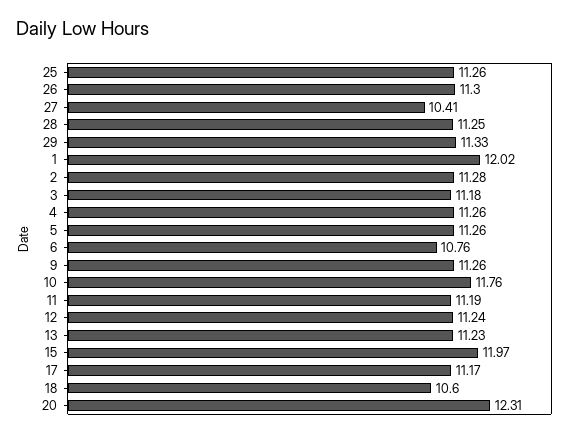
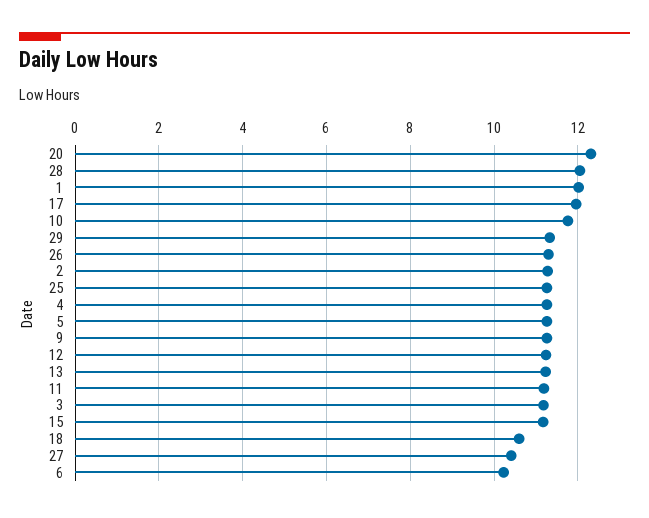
  {
    "25": 11.26,
    "26": 11.3,
    "27": 10.41,
-   "28": 11.25,
+   "28": 12,
    "29": 11.33,
    "1": 12.02,
    "2": 11.28,
    "3": 11.18,
    "4": 11.26,
    "5": 11.26,
-   "6": 10.76,
+   "6": 10.2,
    "9": 11.26,
    "10": 11.76,
    "11": 11.19,
    "12": 11.24,
    "13": 11.23,
-   "15": 11.97,
+   "15": 11.2,
-   "17": 11.17,
+   "17": 12,
    "18": 10.6,
    "20": 12.31
  }

